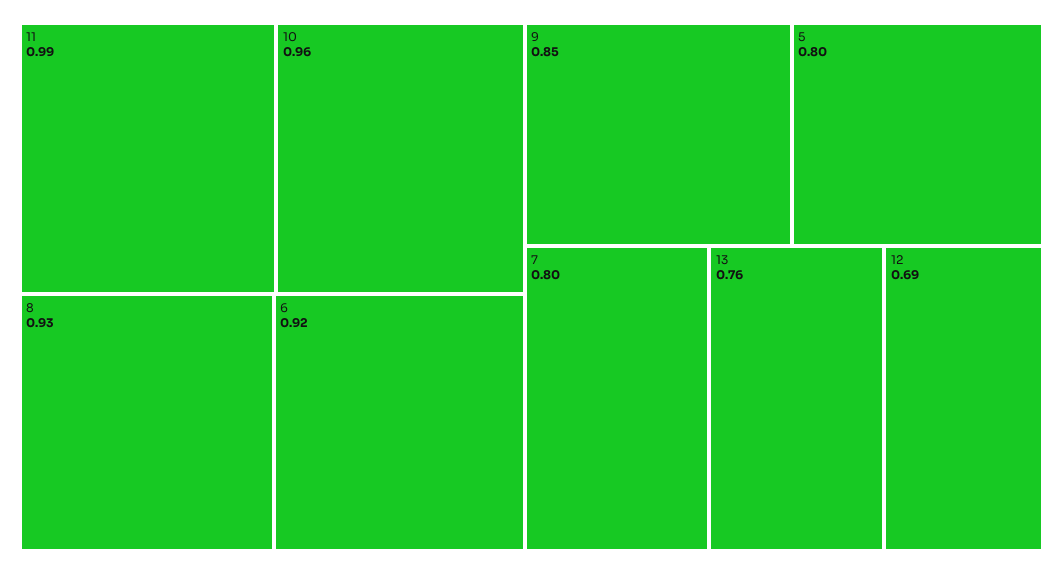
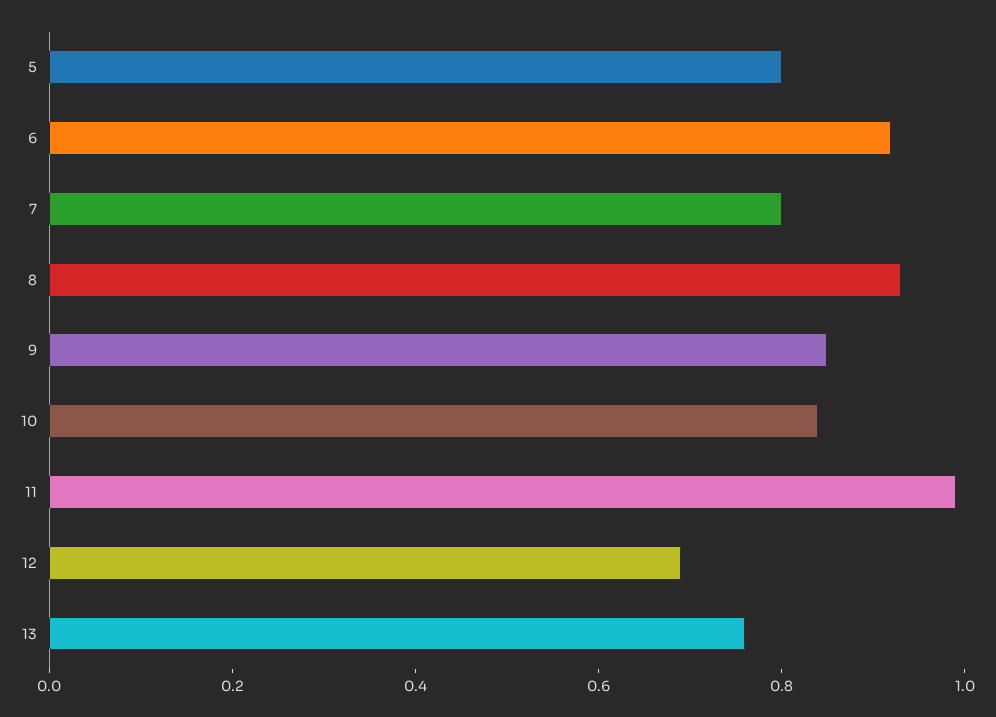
  {
    "11": 0.99,
-   "10": 0.96,
+   "10": 0.85,
    "8": 0.93,
    "6": 0.92,
    "9": 0.85,
    "5": 0.8,
    "7": 0.8,
    "13": 0.76,
    "12": 0.69
  }

